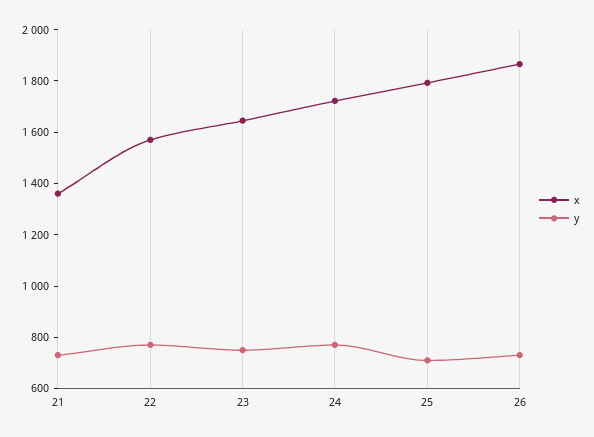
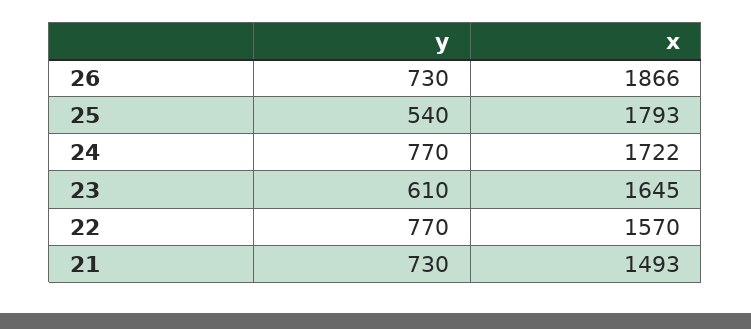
  {
    "x": {
-     "21": 1350,
+     "21": 1493,
      "22": 1570,
      "23": 1645,
      "24": 1722,
      "25": 1793,
      "26": 1866
    },
    "y": {
      "21": 730,
      "22": 770,
-     "23": 750,
+     "23": 610,
      "24": 770,
-     "25": 700,
+     "25": 540,
      "26": 730
    }
  }

